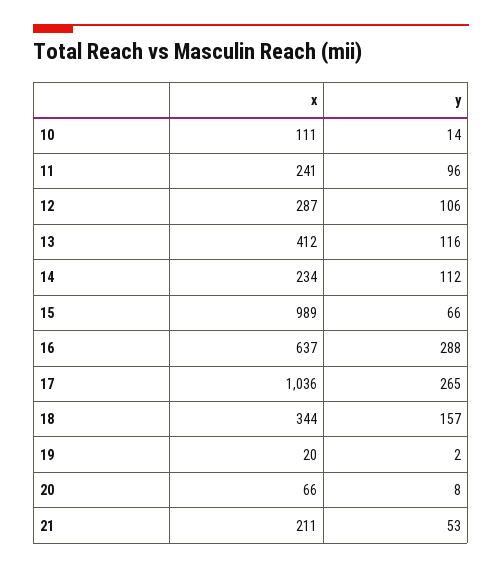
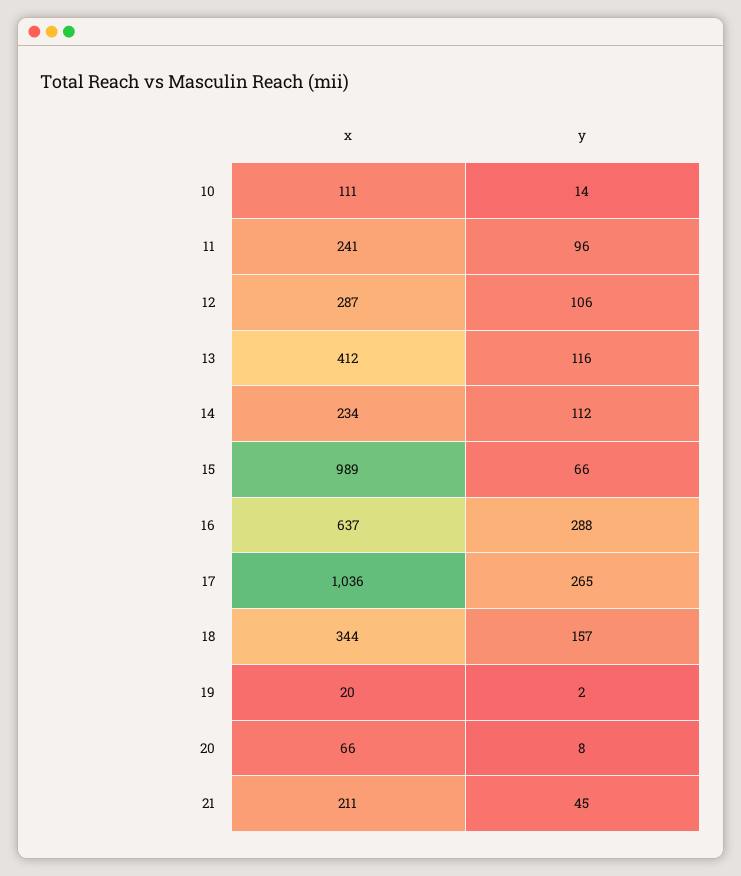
  {
    "x": {
      "10": 111,
      "11": 241,
      "12": 287,
      "13": 412,
      "14": 234,
      "15": 989,
      "16": 637,
      "17": 1036,
      "18": 344,
      "19": 20,
      "20": 66,
      "21": 211
    },
    "y": {
      "10": 14,
      "11": 96,
      "12": 106,
      "13": 116,
      "14": 112,
      "15": 66,
      "16": 288,
      "17": 265,
      "18": 157,
      "19": 2,
      "20": 8,
-     "21": 53
+     "21": 45
    }
  }

